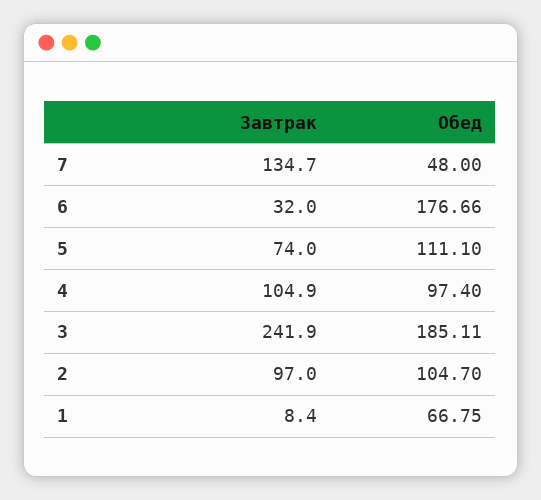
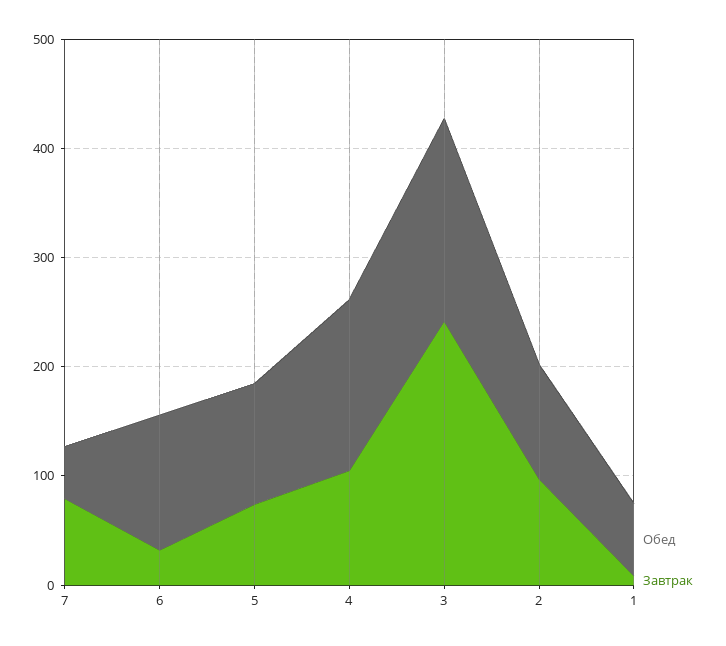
  {
    "Завтрак": {
-     "7": 134.7,
+     "7": 80,
      "6": 32,
      "5": 74,
      "4": 104.9,
      "3": 241.9,
      "2": 97,
      "1": 8.4
    },
    "Обед": {
      "7": 48,
-     "6": 176.66,
+     "6": 120,
      "5": 111.1,
-     "4": 97.4,
+     "4": 160,
      "3": 185.11,
      "2": 104.7,
      "1": 66.75
    }
  }

